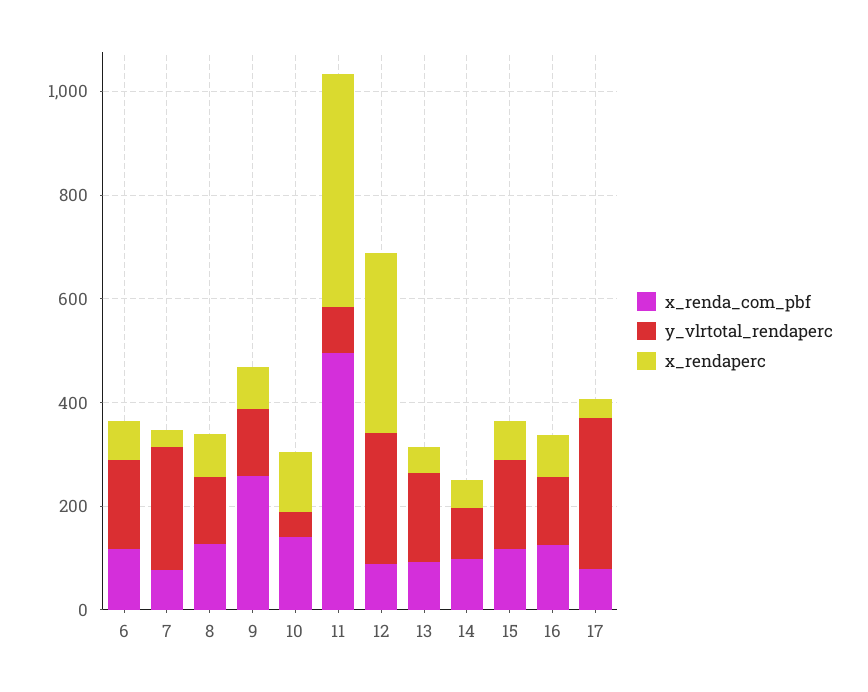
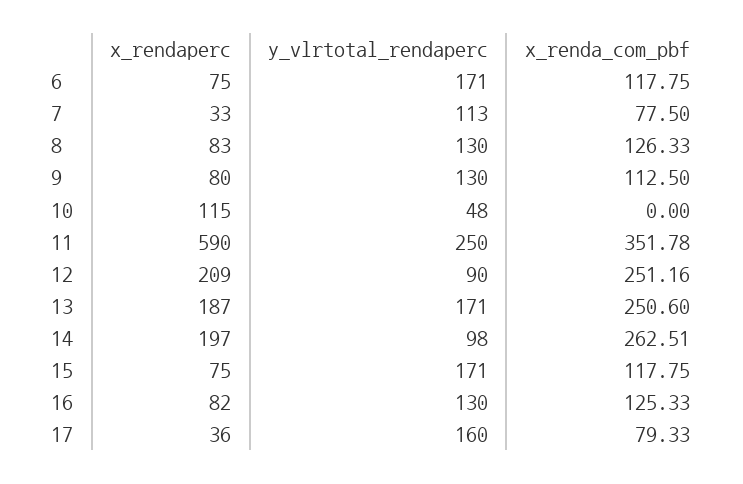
  {
    "x_renda_com_pbf": {
      "6": 117.75,
      "7": 77.5,
      "8": 126.33,
-     "9": 250,
+     "9": 112.5,
-     "10": 150,
+     "10": 0,
-     "11": 500,
+     "11": 351.78,
-     "12": 100,
+     "12": 251.16,
-     "13": 100,
+     "13": 250.6,
-     "14": 100,
+     "14": 262.51,
      "15": 117.75,
      "16": 125.33,
      "17": 79.33
    },
    "y_vlrtotal_rendaperc": {
      "6": 171,
-     "7": 250,
+     "7": 113,
      "8": 130,
      "9": 130,
      "10": 48,
-     "11": 100,
+     "11": 250,
-     "12": 250,
+     "12": 90,
      "13": 171,
      "14": 98,
      "15": 171,
      "16": 130,
-     "17": 300
+     "17": 160
    },
    "x_rendaperc": {
      "6": 75,
      "7": 33,
      "8": 83,
      "9": 80,
      "10": 115,
-     "11": 450,
+     "11": 590,
-     "12": 350,
+     "12": 209,
-     "13": 50,
+     "13": 187,
-     "14": 50,
+     "14": 197,
      "15": 75,
      "16": 82,
      "17": 36
    }
  }

